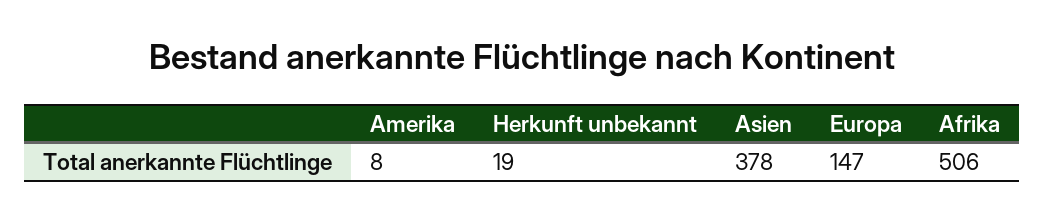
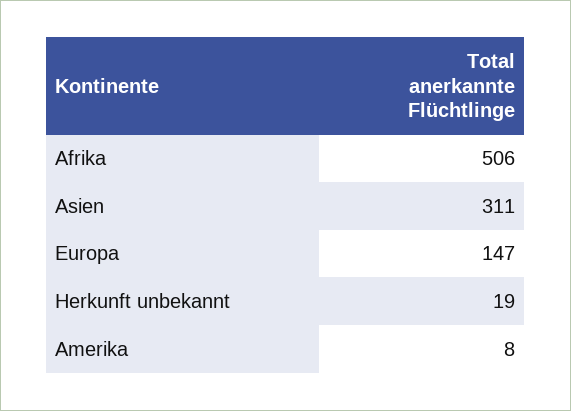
  {
    "Amerika": 8,
    "Herkunft unbekannt": 19,
-   "Asien": 378,
+   "Asien": 311,
    "Europa": 147,
    "Afrika": 506
  }

